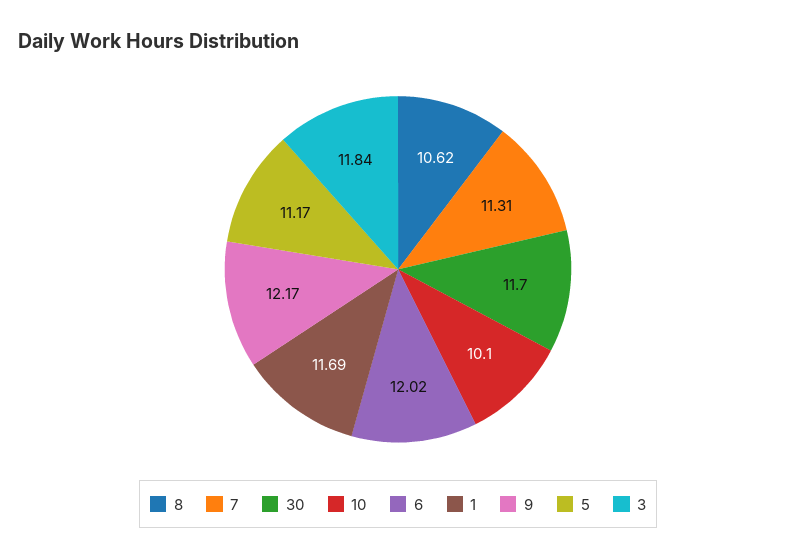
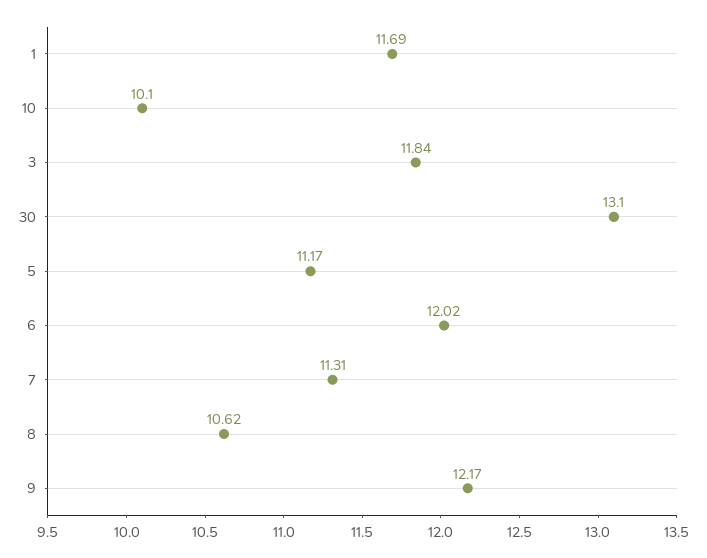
  {
    "8": 10.62,
    "7": 11.31,
-   "30": 11.7,
+   "30": 13.1,
    "10": 10.1,
    "6": 12.02,
    "1": 11.69,
    "9": 12.17,
    "5": 11.17,
    "3": 11.84
  }

